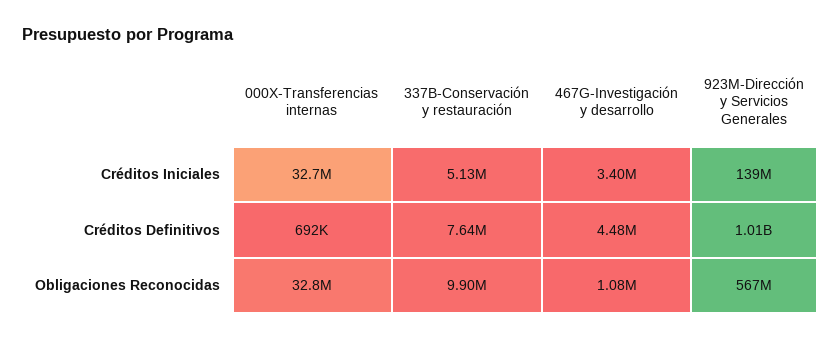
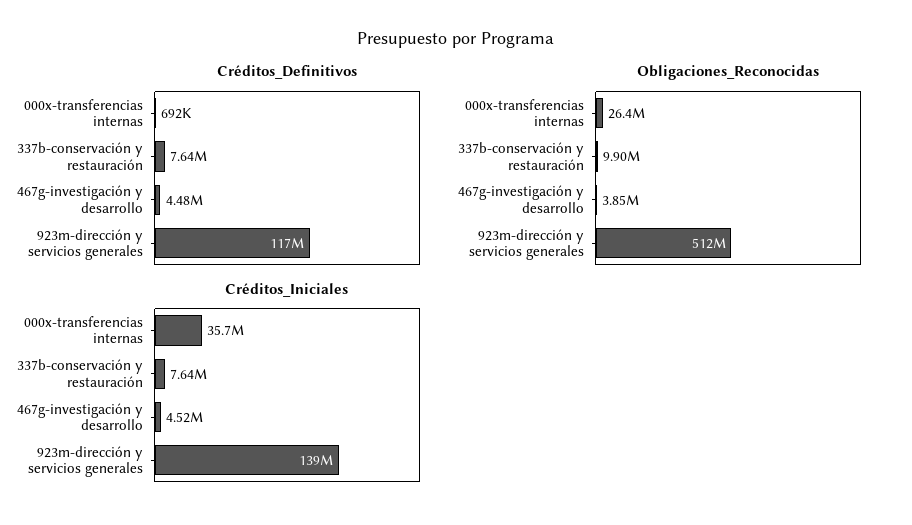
  {
    "Créditos Iniciales": {
-     "000X-Transferencias internas": 32700000,
+     "000X-Transferencias internas": 35700000,
-     "337B-Conservación y restauración": 5130000,
+     "337B-Conservación y restauración": 7640000,
-     "467G-Investigación y desarrollo": 3400000,
+     "467G-Investigación y desarrollo": 4520000,
      "923M-Dirección y Servicios Generales": 139000000
    },
    "Créditos Definitivos": {
      "000X-Transferencias internas": 692000,
      "337B-Conservación y restauración": 7640000,
      "467G-Investigación y desarrollo": 4480000,
-     "923M-Dirección y Servicios Generales": 1010000000
+     "923M-Dirección y Servicios Generales": 117000000
    },
    "Obligaciones Reconocidas": {
-     "000X-Transferencias internas": 32800000,
+     "000X-Transferencias internas": 26400000,
      "337B-Conservación y restauración": 9900000,
-     "467G-Investigación y desarrollo": 1080000,
+     "467G-Investigación y desarrollo": 3850000,
-     "923M-Dirección y Servicios Generales": 567000000
+     "923M-Dirección y Servicios Generales": 512000000
    }
  }

